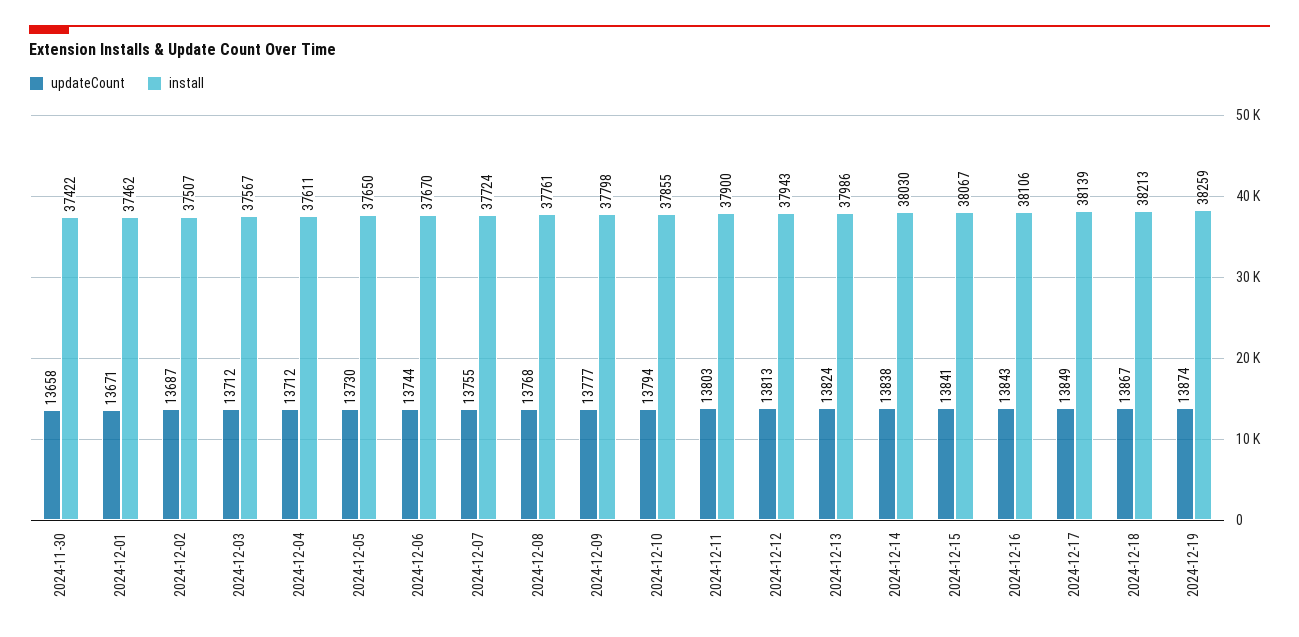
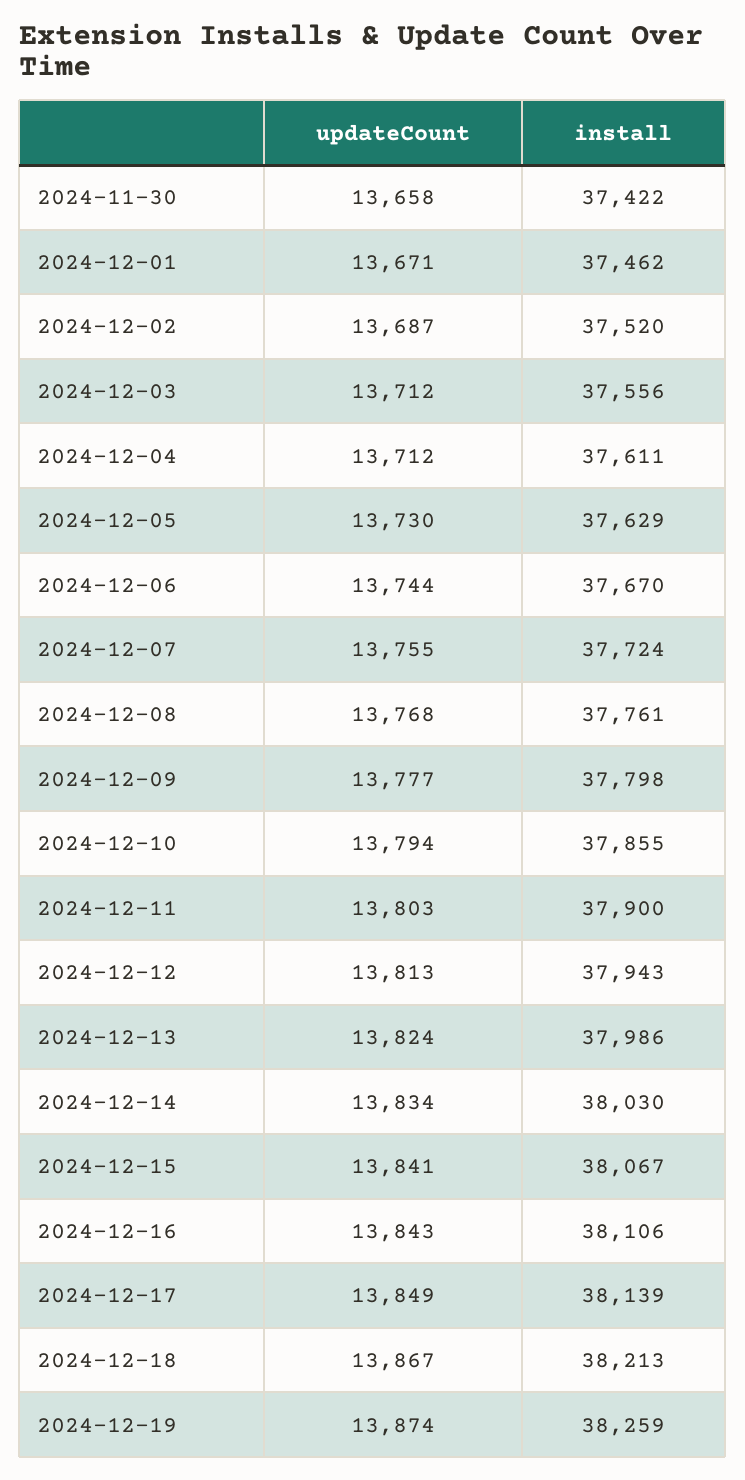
  {
    "updateCount": {
      "2024-11-30": 13658,
      "2024-12-01": 13671,
      "2024-12-02": 13687,
      "2024-12-03": 13712,
      "2024-12-04": 13712,
      "2024-12-05": 13730,
      "2024-12-06": 13744,
      "2024-12-07": 13755,
      "2024-12-08": 13768,
      "2024-12-09": 13777,
      "2024-12-10": 13794,
      "2024-12-11": 13803,
      "2024-12-12": 13813,
      "2024-12-13": 13824,
-     "2024-12-14": 13838,
+     "2024-12-14": 13834,
      "2024-12-15": 13841,
      "2024-12-16": 13843,
      "2024-12-17": 13849,
      "2024-12-18": 13867,
      "2024-12-19": 13874
    },
    "install": {
      "2024-11-30": 37422,
      "2024-12-01": 37462,
-     "2024-12-02": 37507,
+     "2024-12-02": 37520,
-     "2024-12-03": 37567,
+     "2024-12-03": 37556,
      "2024-12-04": 37611,
-     "2024-12-05": 37650,
+     "2024-12-05": 37629,
      "2024-12-06": 37670,
      "2024-12-07": 37724,
      "2024-12-08": 37761,
      "2024-12-09": 37798,
      "2024-12-10": 37855,
      "2024-12-11": 37900,
      "2024-12-12": 37943,
      "2024-12-13": 37986,
      "2024-12-14": 38030,
      "2024-12-15": 38067,
      "2024-12-16": 38106,
      "2024-12-17": 38139,
      "2024-12-18": 38213,
      "2024-12-19": 38259
    }
  }

